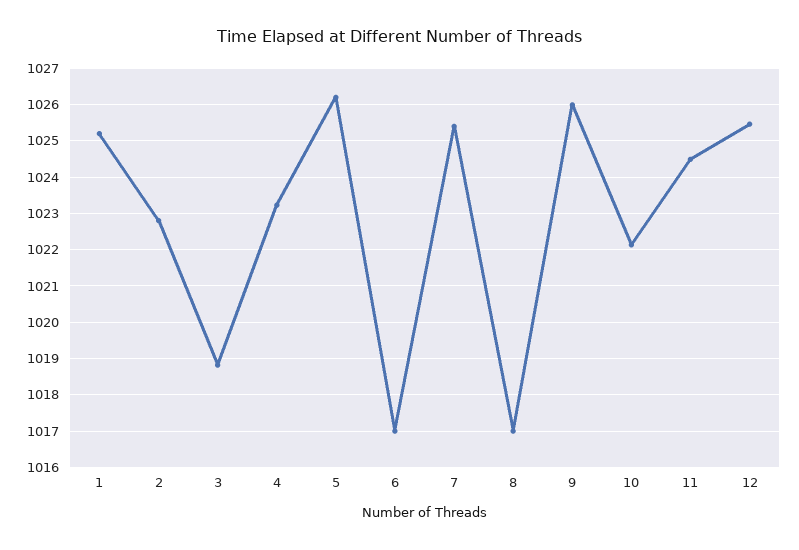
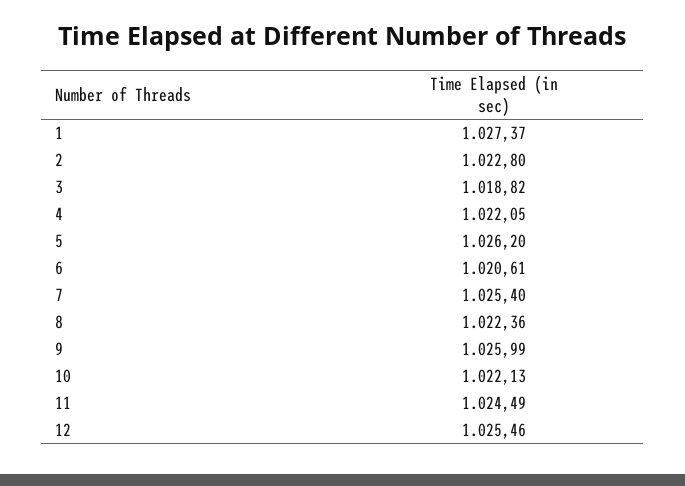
  {
-   "1": 1025.2,
+   "1": 1027.37,
    "2": 1022.8,
    "3": 1018.82,
-   "4": 1023.2,
+   "4": 1022.05,
    "5": 1026.2,
-   "6": 1017,
+   "6": 1020.61,
    "7": 1025.4,
-   "8": 1017,
+   "8": 1022.36,
    "9": 1025.99,
    "10": 1022.13,
    "11": 1024.49,
    "12": 1025.46
  }

